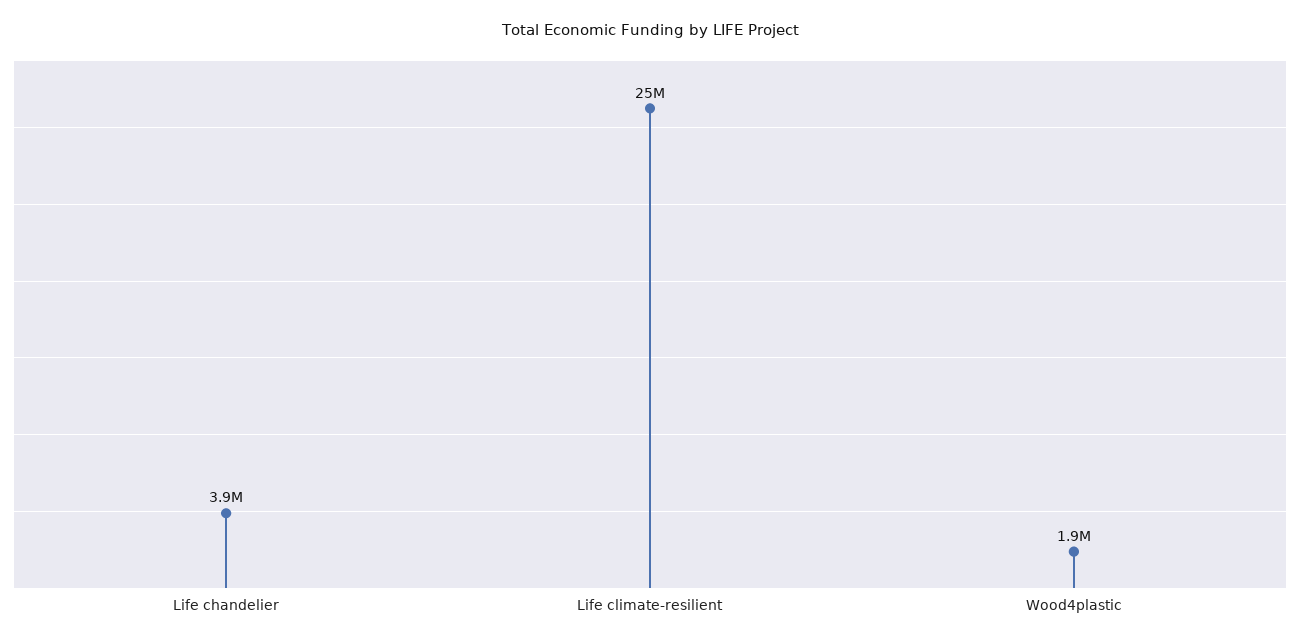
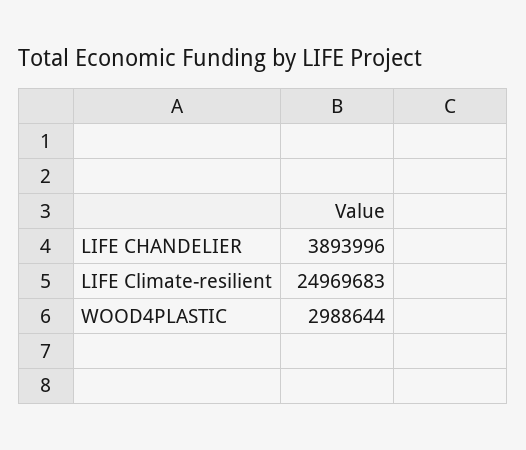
  {
    "Life chandelier": 3893996,
    "Life climate-resilient": 24969683,
-   "Wood4plastic": 1900000
+   "Wood4plastic": 2988644
  }

